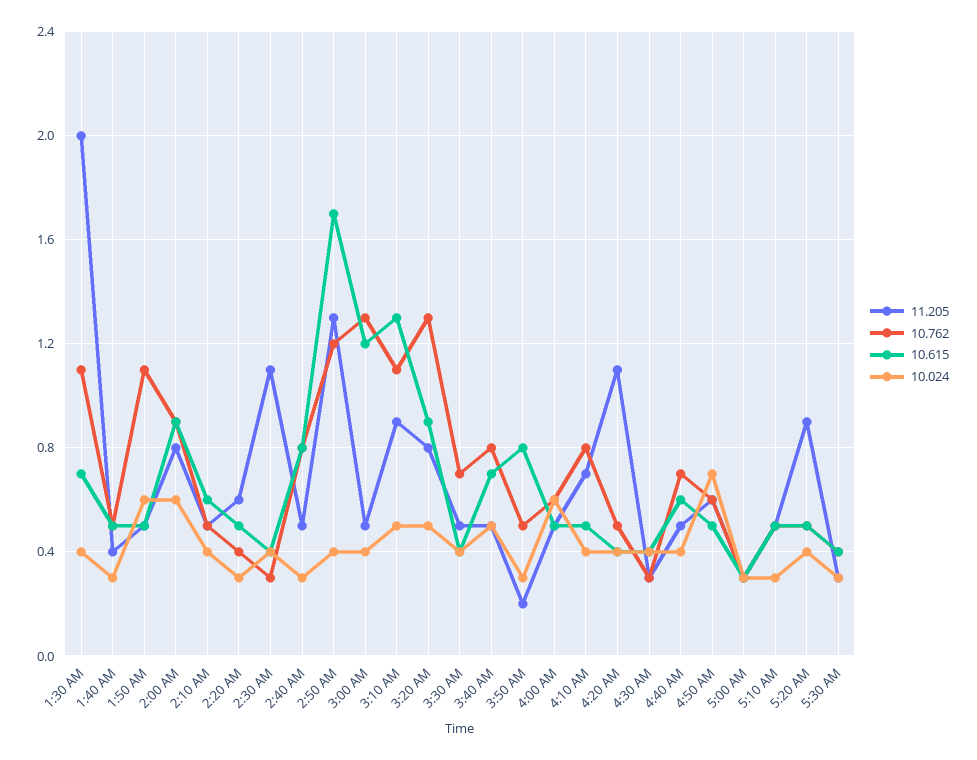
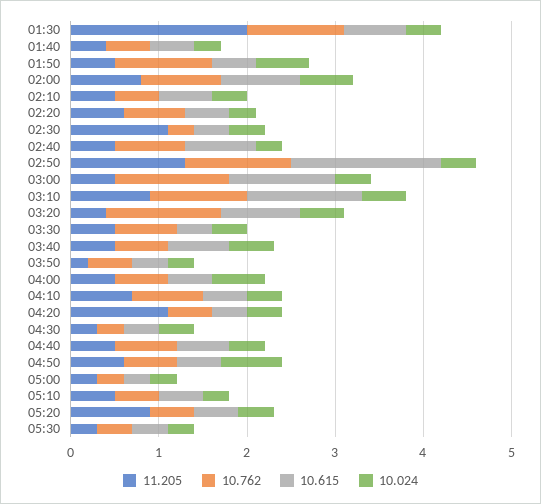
  {
    "11.205": {
      "1:30 AM": 2,
      "1:40 AM": 0.4,
      "1:50 AM": 0.5,
      "2:00 AM": 0.8,
      "2:10 AM": 0.5,
      "2:20 AM": 0.6,
      "2:30 AM": 1.1,
      "2:40 AM": 0.5,
      "2:50 AM": 1.3,
      "3:00 AM": 0.5,
      "3:10 AM": 0.9,
-     "3:20 AM": 0.8,
+     "3:20 AM": 0.4,
      "3:30 AM": 0.5,
      "3:40 AM": 0.5,
      "3:50 AM": 0.2,
      "4:00 AM": 0.5,
      "4:10 AM": 0.7,
      "4:20 AM": 1.1,
      "4:30 AM": 0.3,
      "4:40 AM": 0.5,
      "4:50 AM": 0.6,
      "5:00 AM": 0.3,
      "5:10 AM": 0.5,
      "5:20 AM": 0.9,
      "5:30 AM": 0.3
    },
    "10.762": {
      "1:30 AM": 1.1,
      "1:40 AM": 0.5,
      "1:50 AM": 1.1,
      "2:00 AM": 0.9,
      "2:10 AM": 0.5,
-     "2:20 AM": 0.4,
+     "2:20 AM": 0.7,
      "2:30 AM": 0.3,
      "2:40 AM": 0.8,
      "2:50 AM": 1.2,
      "3:00 AM": 1.3,
      "3:10 AM": 1.1,
      "3:20 AM": 1.3,
      "3:30 AM": 0.7,
-     "3:40 AM": 0.8,
+     "3:40 AM": 0.6,
      "3:50 AM": 0.5,
      "4:00 AM": 0.6,
      "4:10 AM": 0.8,
      "4:20 AM": 0.5,
      "4:30 AM": 0.3,
      "4:40 AM": 0.7,
      "4:50 AM": 0.6,
      "5:00 AM": 0.3,
      "5:10 AM": 0.5,
      "5:20 AM": 0.5,
      "5:30 AM": 0.4
    },
    "10.615": {
      "1:30 AM": 0.7,
      "1:40 AM": 0.5,
      "1:50 AM": 0.5,
      "2:00 AM": 0.9,
      "2:10 AM": 0.6,
      "2:20 AM": 0.5,
      "2:30 AM": 0.4,
      "2:40 AM": 0.8,
      "2:50 AM": 1.7,
      "3:00 AM": 1.2,
      "3:10 AM": 1.3,
      "3:20 AM": 0.9,
      "3:30 AM": 0.4,
      "3:40 AM": 0.7,
-     "3:50 AM": 0.8,
+     "3:50 AM": 0.4,
      "4:00 AM": 0.5,
      "4:10 AM": 0.5,
      "4:20 AM": 0.4,
      "4:30 AM": 0.4,
      "4:40 AM": 0.6,
      "4:50 AM": 0.5,
      "5:00 AM": 0.3,
      "5:10 AM": 0.5,
      "5:20 AM": 0.5,
      "5:30 AM": 0.4
    },
    "10.024": {
      "1:30 AM": 0.4,
      "1:40 AM": 0.3,
      "1:50 AM": 0.6,
      "2:00 AM": 0.6,
      "2:10 AM": 0.4,
      "2:20 AM": 0.3,
      "2:30 AM": 0.4,
      "2:40 AM": 0.3,
      "2:50 AM": 0.4,
      "3:00 AM": 0.4,
      "3:10 AM": 0.5,
      "3:20 AM": 0.5,
      "3:30 AM": 0.4,
      "3:40 AM": 0.5,
      "3:50 AM": 0.3,
      "4:00 AM": 0.6,
      "4:10 AM": 0.4,
      "4:20 AM": 0.4,
      "4:30 AM": 0.4,
      "4:40 AM": 0.4,
      "4:50 AM": 0.7,
      "5:00 AM": 0.3,
      "5:10 AM": 0.3,
      "5:20 AM": 0.4,
      "5:30 AM": 0.3
    }
  }

